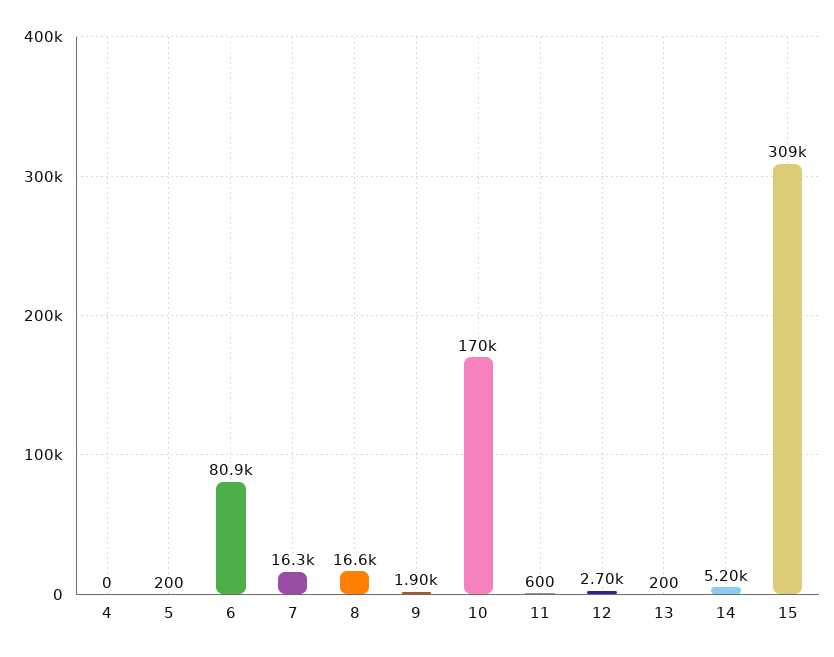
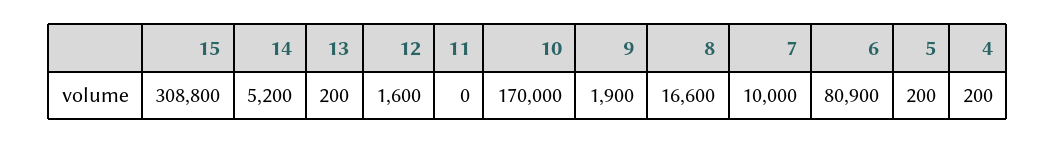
  {
-   "4": 0,
+   "4": 200,
    "5": 200,
    "6": 80900,
-   "7": 16300,
+   "7": 10000,
    "8": 16600,
    "9": 1900,
    "10": 170000,
-   "11": 600,
+   "11": 0,
-   "12": 2700,
+   "12": 1600,
    "13": 200,
    "14": 5200,
    "15": 308800
  }

